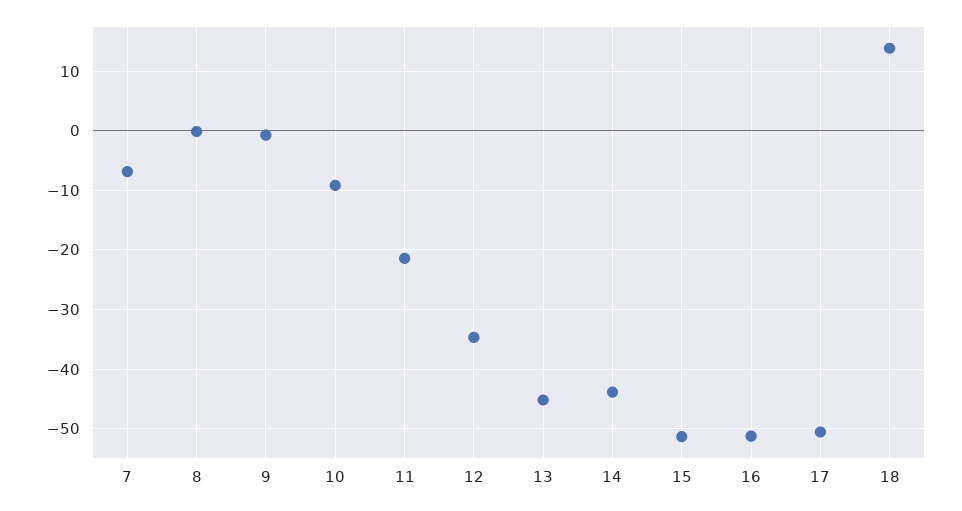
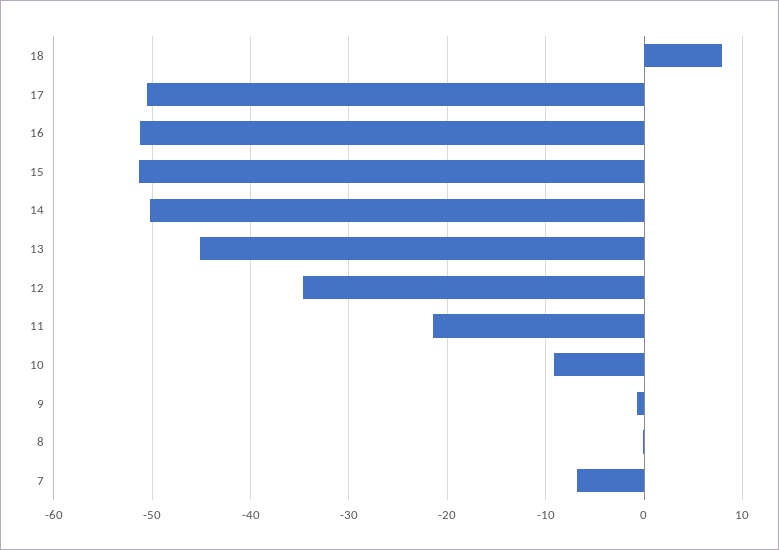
  {
    "7": -7,
    "8": 0,
    "9": -1,
    "10": -9,
    "11": -21,
    "12": -35,
    "13": -45,
-   "14": -44,
+   "14": -50,
    "15": -51,
    "16": -51,
    "17": -51,
-   "18": 14
+   "18": 8
  }

